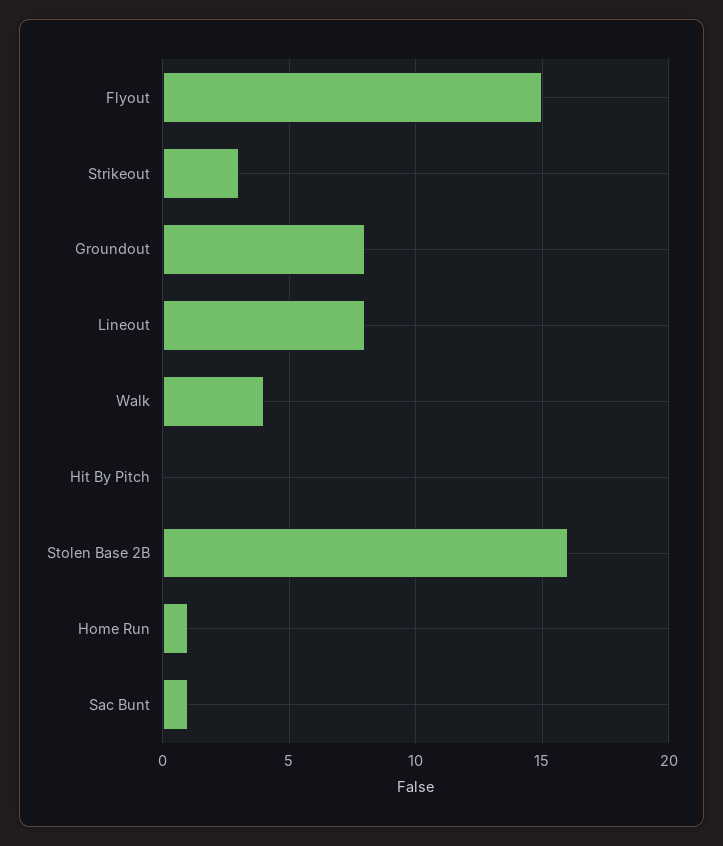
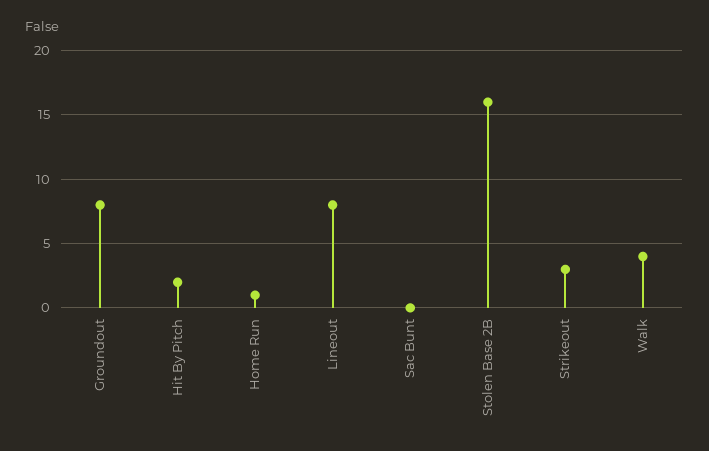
  {
-   "Flyout": 15,
    "Strikeout": 3,
    "Groundout": 8,
    "Lineout": 8,
    "Walk": 4,
-   "Hit By Pitch": 0,
+   "Hit By Pitch": 2,
    "Stolen Base 2B": 16,
    "Home Run": 1,
-   "Sac Bunt": 1
+   "Sac Bunt": 0
  }

